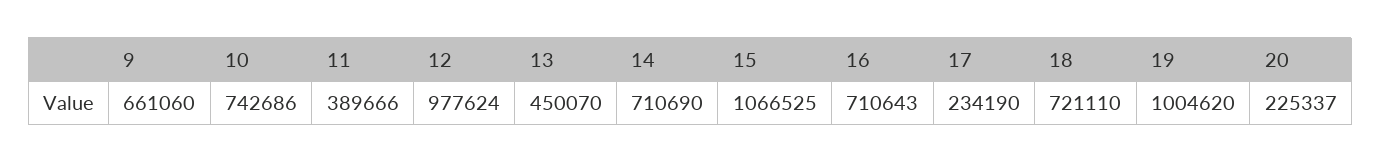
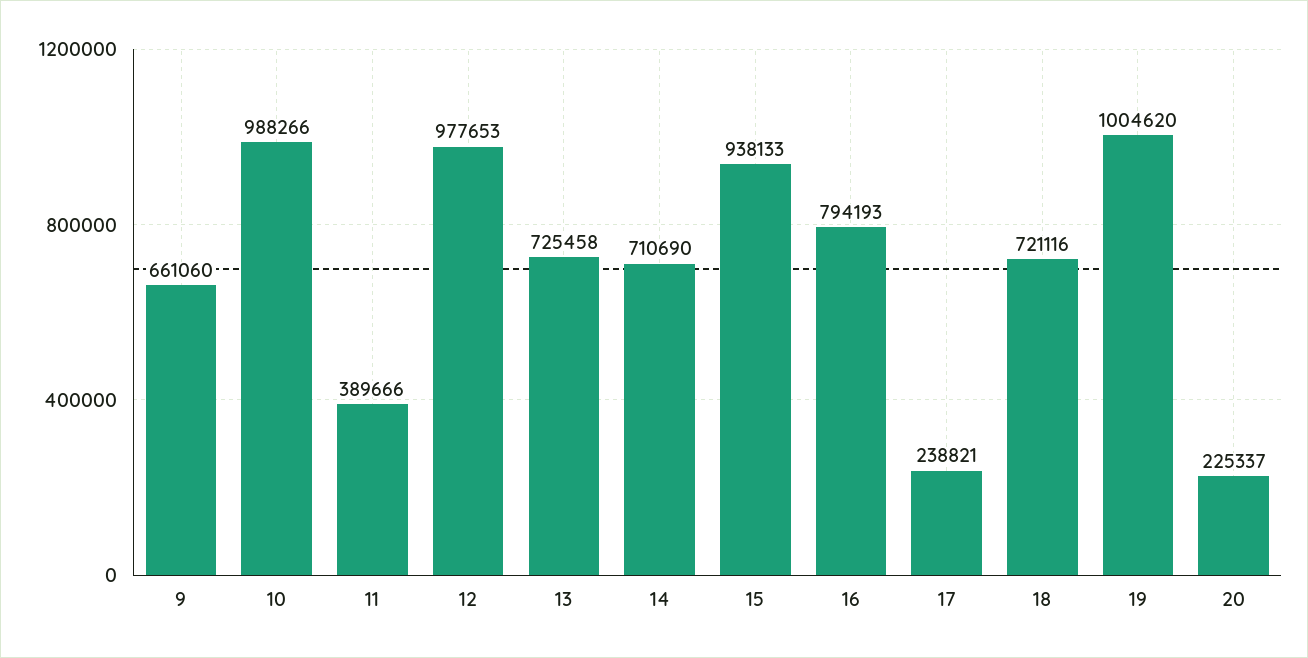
  {
    "9": 661060,
-   "10": 742686,
+   "10": 988266,
    "11": 389666,
-   "12": 977624,
+   "12": 977653,
-   "13": 450070,
+   "13": 725458,
    "14": 710690,
-   "15": 1066525,
+   "15": 938133,
-   "16": 710643,
+   "16": 794193,
-   "17": 234190,
+   "17": 238821,
-   "18": 721110,
+   "18": 721116,
    "19": 1004620,
    "20": 225337
  }

